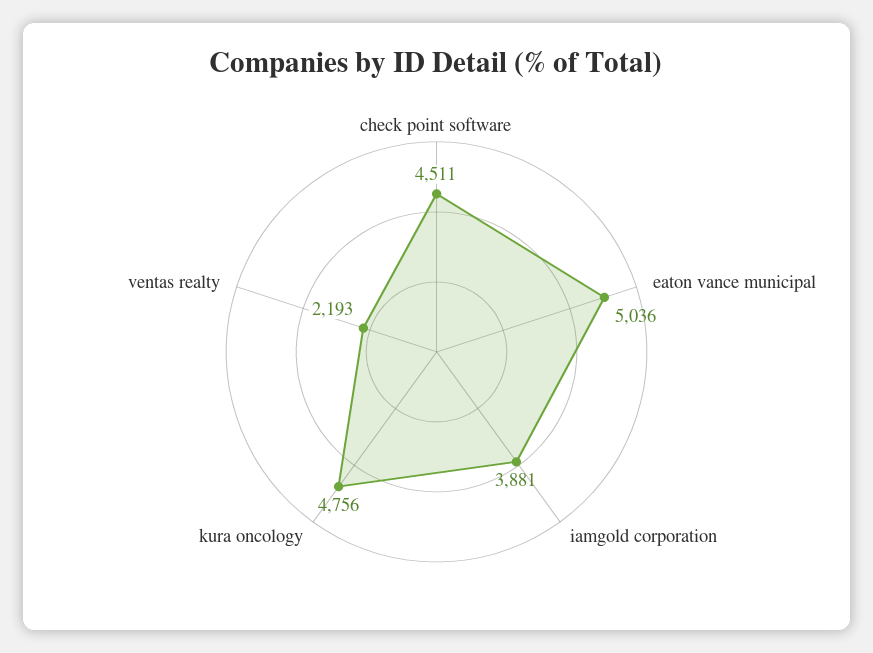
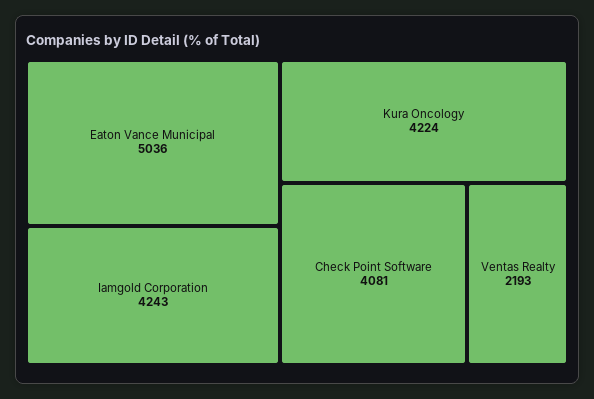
  {
-   "check point software": 4511,
+   "check point software": 4081,
    "eaton vance municipal": 5036,
-   "iamgold corporation": 3881,
+   "iamgold corporation": 4243,
-   "kura oncology": 4756,
+   "kura oncology": 4224,
    "ventas realty": 2193
  }

